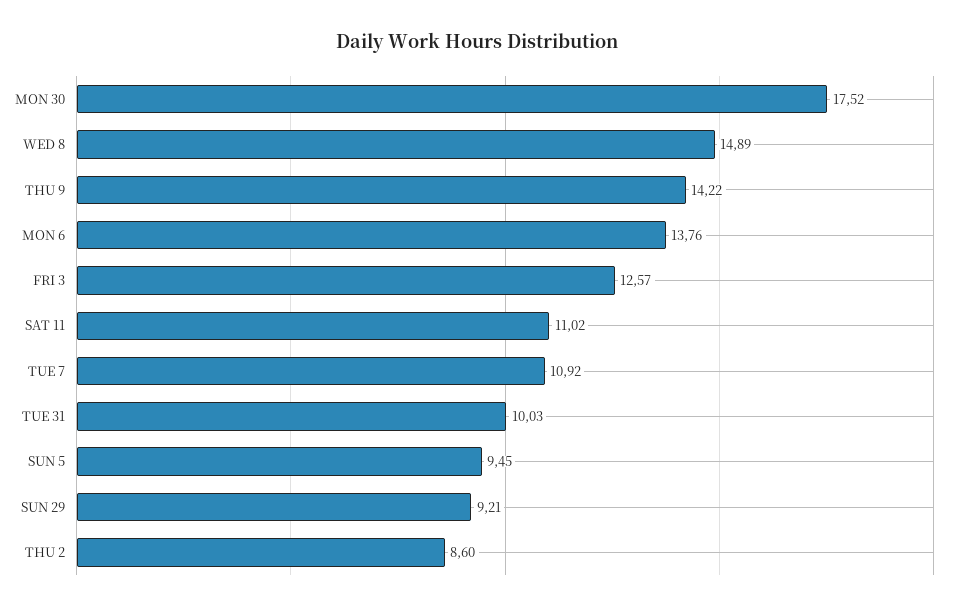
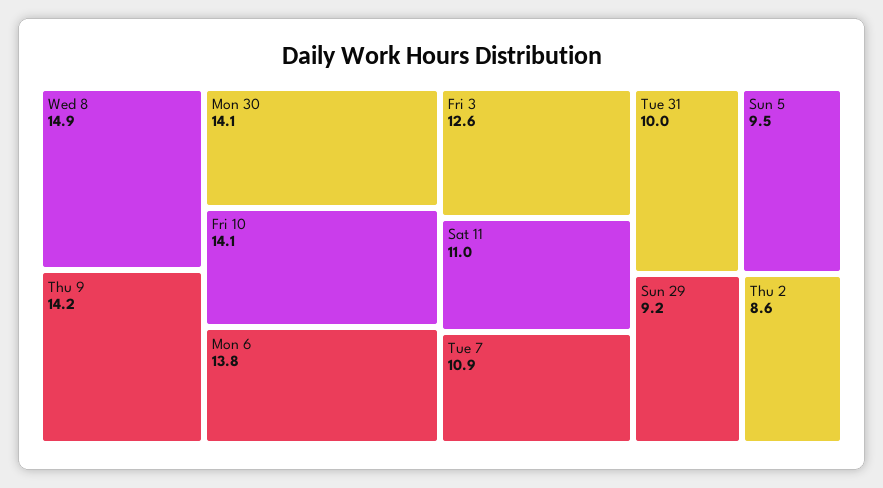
  {
-   "MON 30": 17.52,
+   "MON 30": 14.1,
    "WED 8": 14.89,
    "THU 9": 14.22,
    "MON 6": 13.76,
    "FRI 3": 12.57,
    "SAT 11": 11.02,
    "TUE 7": 10.92,
    "TUE 31": 10.03,
    "SUN 5": 9.45,
    "SUN 29": 9.21,
-   "THU 2": 8.6
+   "THU 2": 8.6,
+   "Fri 10": 14.1
  }

